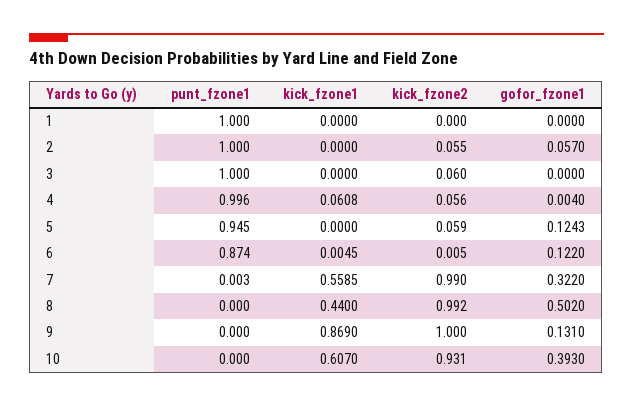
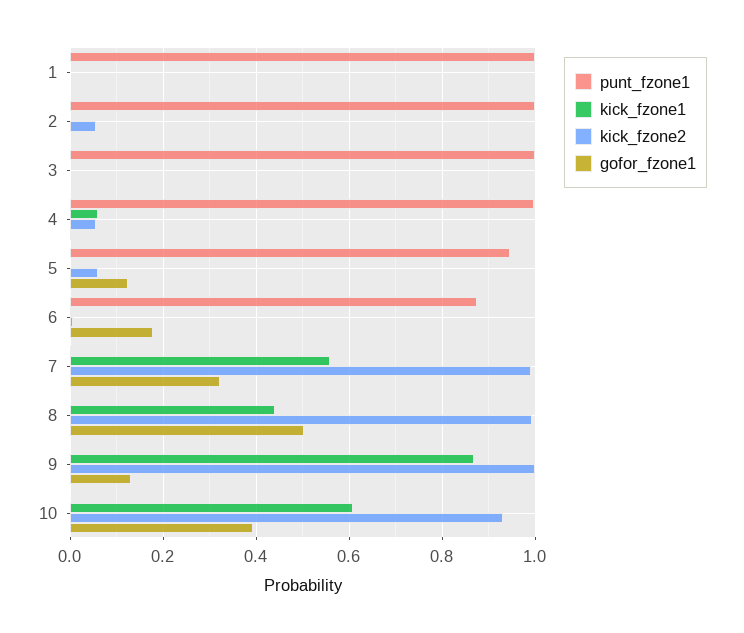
  {
    "punt_fzone1": {
      "1": 1,
      "2": 1,
      "3": 1,
      "4": 0.996,
      "5": 0.945,
      "6": 0.874,
      "7": 0.003,
      "8": 0,
      "9": 0,
      "10": 0
    },
    "kick_fzone1": {
      "1": 0,
      "2": 0,
      "3": 0,
      "4": 0.0608,
      "5": 0,
      "6": 0.0045,
      "7": 0.5585,
      "8": 0.44,
      "9": 0.869,
      "10": 0.607
    },
    "kick_fzone2": {
      "1": 0,
      "2": 0.055,
-     "3": 0.06,
+     "3": 0,
      "4": 0.056,
      "5": 0.059,
      "6": 0.005,
      "7": 0.99,
      "8": 0.992,
      "9": 1,
      "10": 0.931
    },
    "gofor_fzone1": {
      "1": 0,
-     "2": 0.057,
+     "2": 0,
      "3": 0,
      "4": 0.004,
      "5": 0.1243,
-     "6": 0.122,
+     "6": 0.18,
      "7": 0.322,
      "8": 0.502,
      "9": 0.131,
      "10": 0.393
    }
  }

